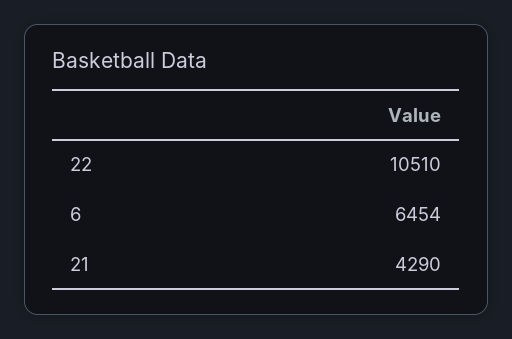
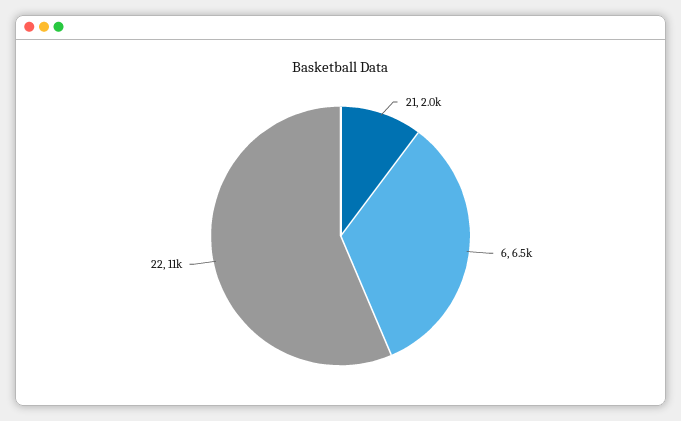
  {
    "22": 10510,
    "6": 6454,
-   "21": 4290
+   "21": 2000
  }

